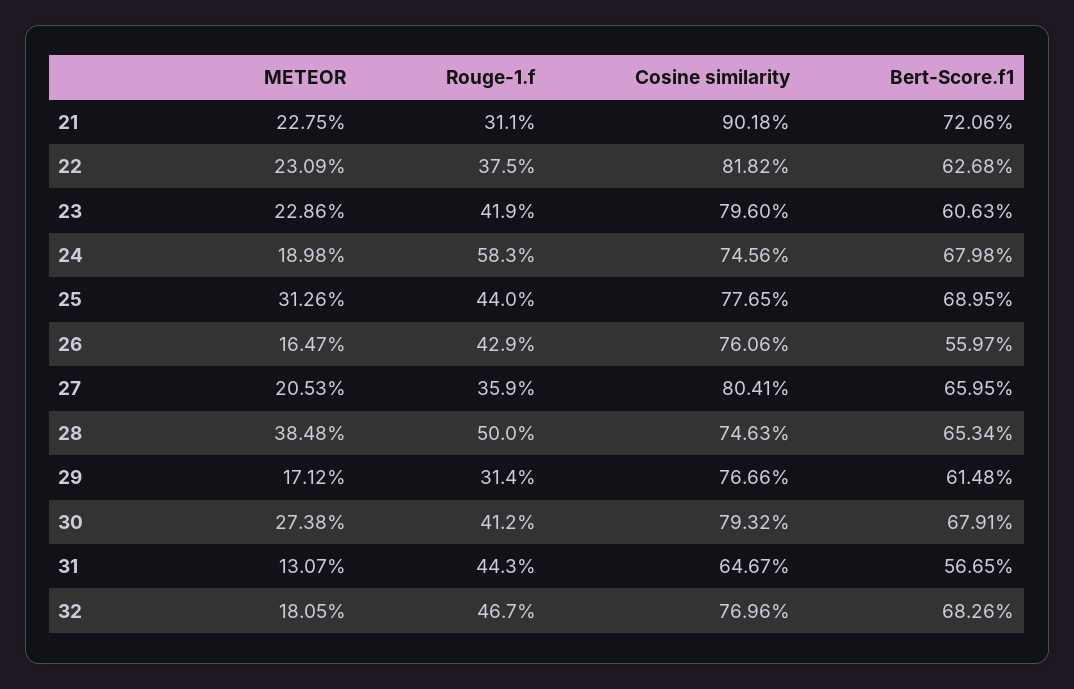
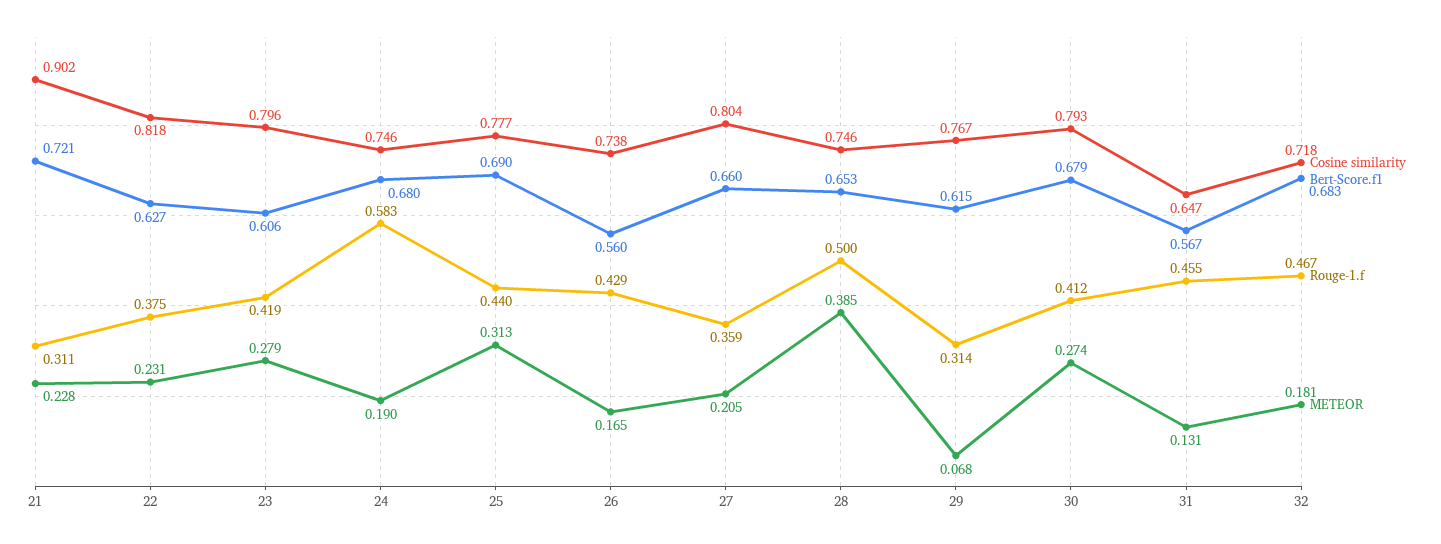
  {
    "METEOR": {
      "21": 0.2275,
      "22": 0.2309,
-     "23": 0.2286,
+     "23": 0.279,
      "24": 0.1898,
      "25": 0.3126,
      "26": 0.1647,
      "27": 0.2053,
      "28": 0.3848,
-     "29": 0.1712,
+     "29": 0.068,
      "30": 0.2738,
      "31": 0.1307,
      "32": 0.1805
    },
    "Rouge-1.f": {
      "21": 0.311,
      "22": 0.375,
      "23": 0.419,
      "24": 0.583,
      "25": 0.44,
      "26": 0.429,
      "27": 0.359,
      "28": 0.5,
      "29": 0.314,
      "30": 0.412,
-     "31": 0.443,
+     "31": 0.455,
      "32": 0.467
    },
    "Cosine similarity": {
      "21": 0.9018,
      "22": 0.8182,
      "23": 0.796,
      "24": 0.7456,
      "25": 0.7765,
-     "26": 0.7606,
+     "26": 0.738,
      "27": 0.8041,
      "28": 0.7463,
      "29": 0.7666,
      "30": 0.7932,
      "31": 0.6467,
-     "32": 0.7696
+     "32": 0.718
    },
    "Bert-Score.f1": {
      "21": 0.7206,
      "22": 0.6268,
      "23": 0.6063,
      "24": 0.6798,
      "25": 0.6895,
      "26": 0.5597,
      "27": 0.6595,
      "28": 0.6534,
      "29": 0.6148,
      "30": 0.6791,
      "31": 0.5665,
      "32": 0.6826
    }
  }

